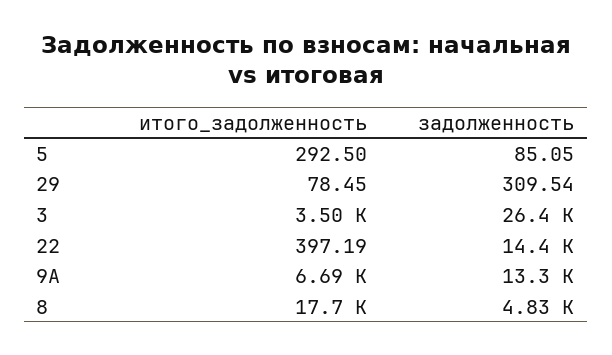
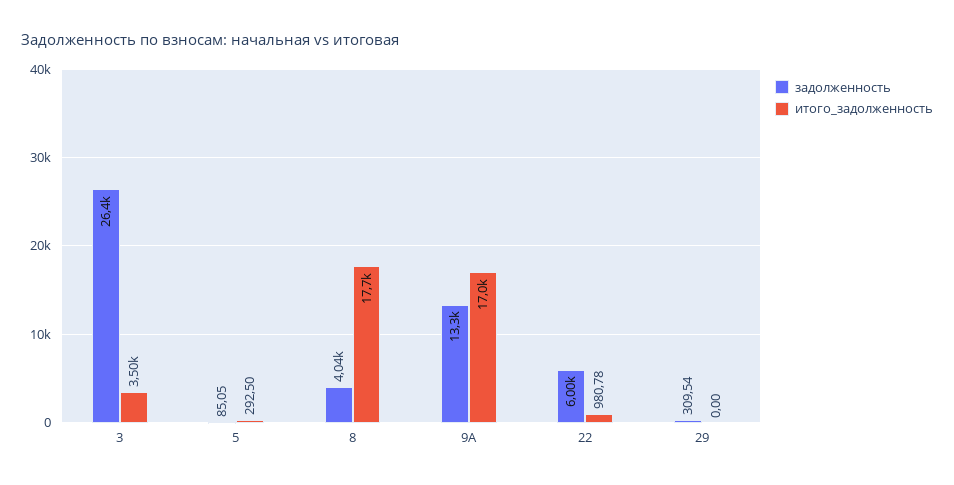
  {
    "итого_задолженность": {
      "5": 292.5,
-     "29": 78.45,
+     "29": 0,
      "3": 3500,
-     "22": 397.19,
+     "22": 980.78,
-     "9А": 6690,
+     "9А": 17000,
      "8": 17700
    },
    "задолженность": {
      "5": 85.05,
      "29": 309.54,
      "3": 26400,
-     "22": 14400,
+     "22": 6000,
      "9А": 13300,
-     "8": 4830
+     "8": 4040
    }
  }

